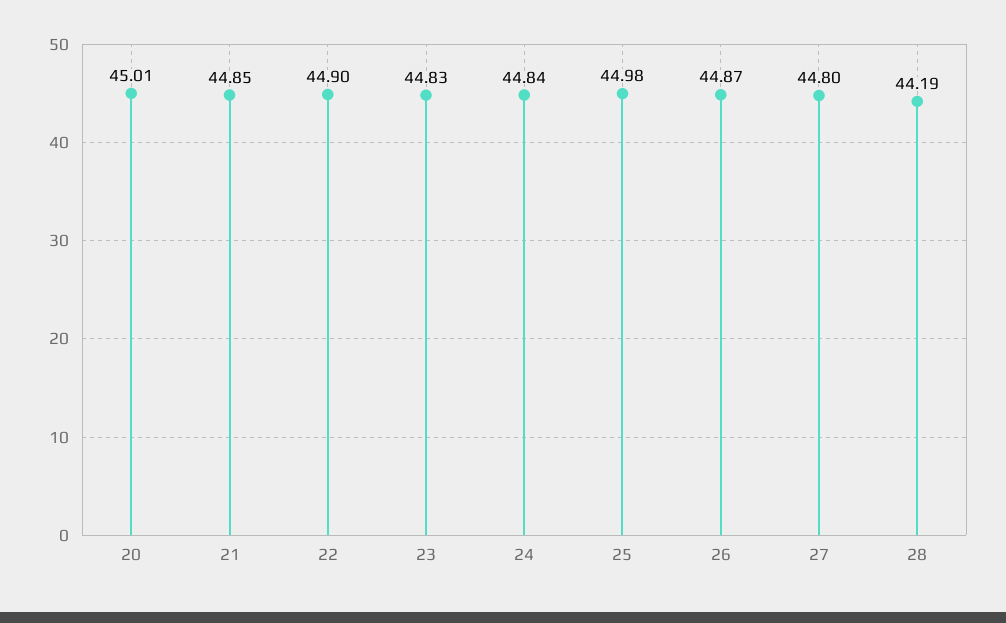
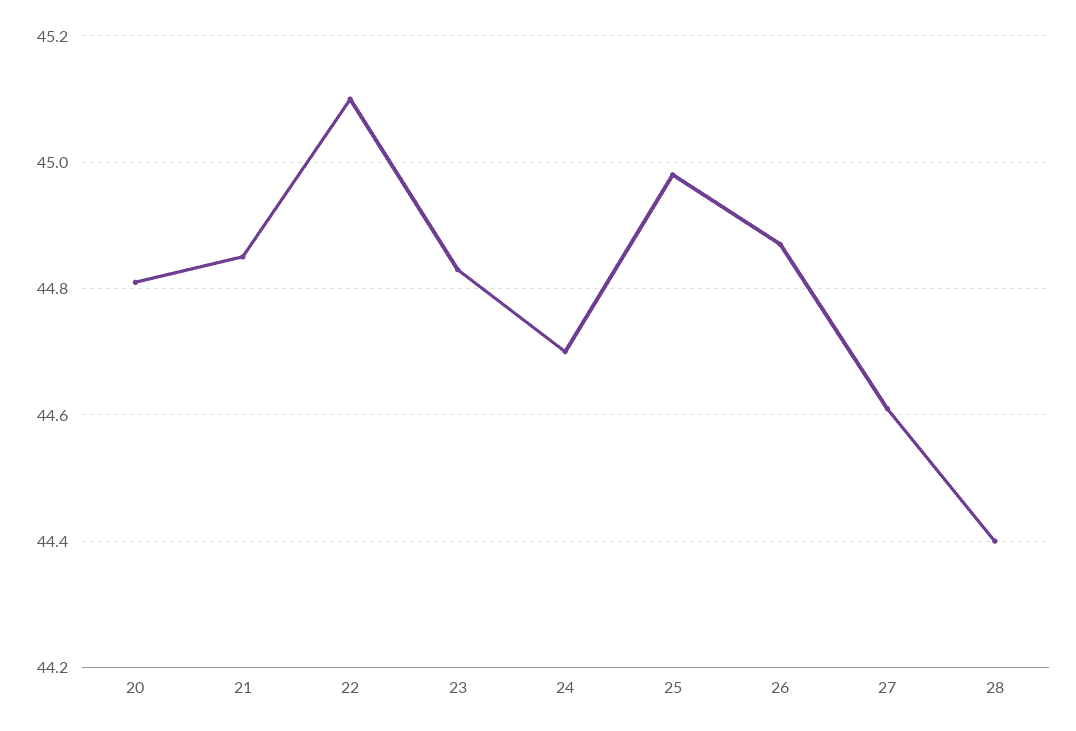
  {
-   "20": 45.01,
+   "20": 44.8,
    "21": 44.85,
-   "22": 44.9,
+   "22": 45.1,
    "23": 44.83,
-   "24": 44.84,
+   "24": 44.7,
    "25": 44.98,
    "26": 44.87,
-   "27": 44.8,
+   "27": 44.6,
-   "28": 44.19
+   "28": 44.4
  }

